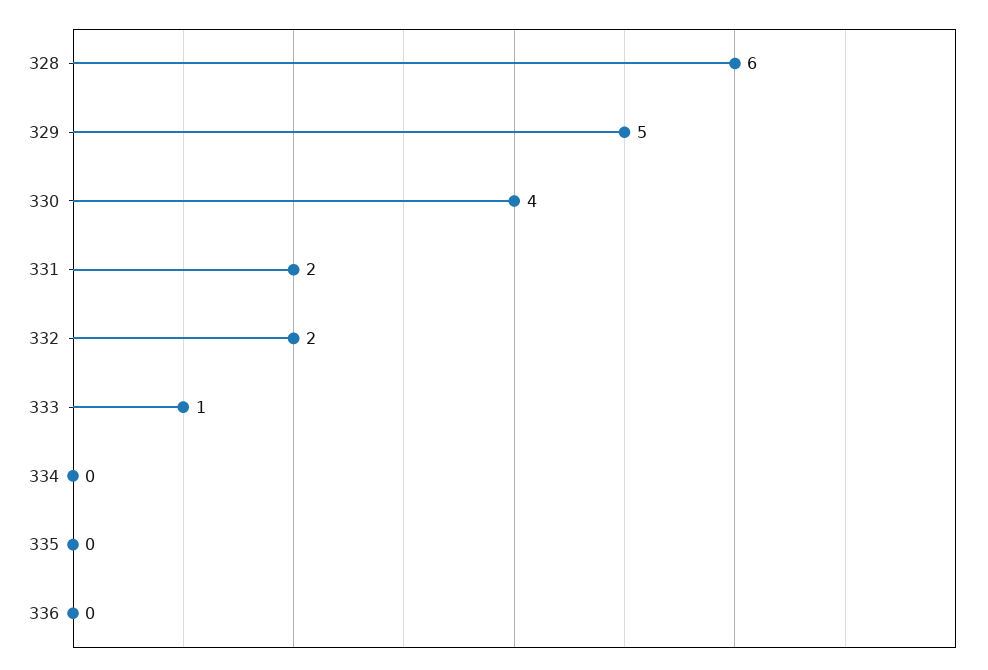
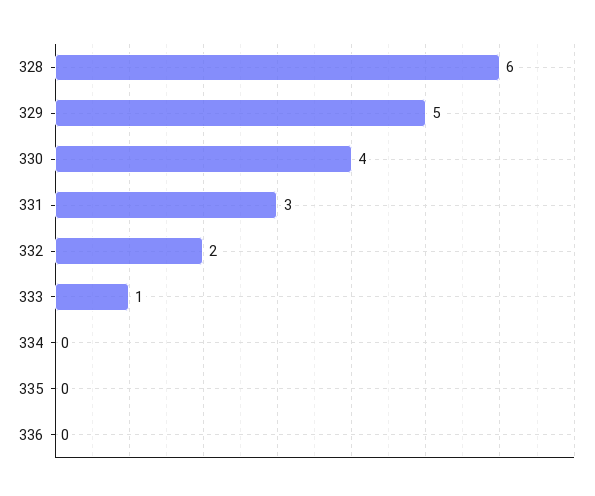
  {
    "328": 6,
    "329": 5,
    "330": 4,
-   "331": 2,
+   "331": 3,
    "332": 2,
    "333": 1,
    "334": 0,
    "335": 0,
    "336": 0
  }

